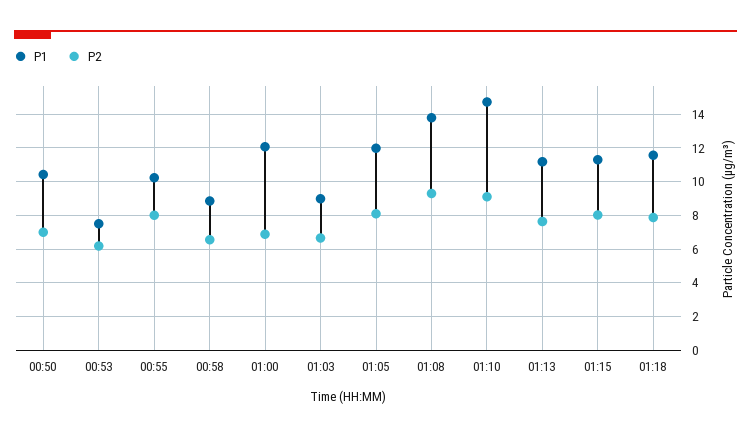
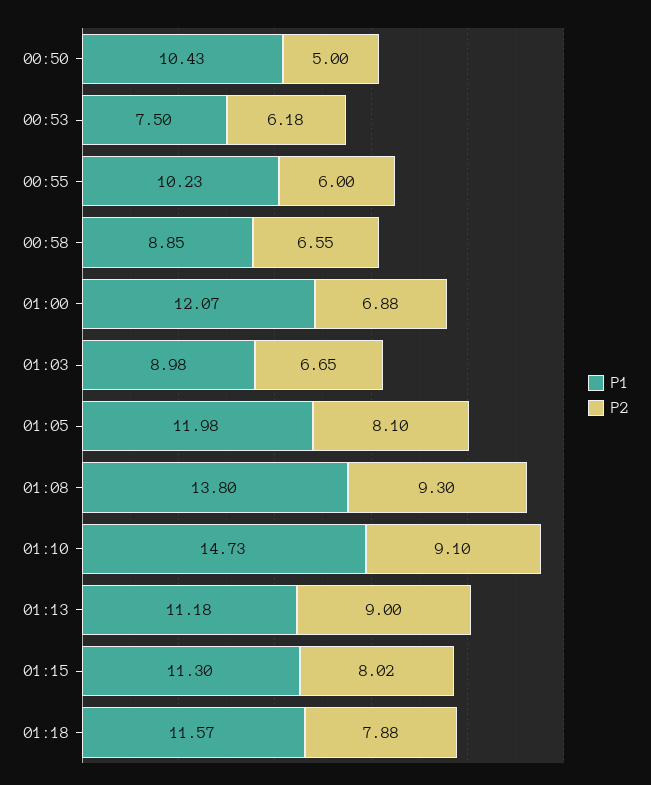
  {
    "P1": {
      "00:50": 10.43,
      "00:53": 7.5,
      "00:55": 10.23,
      "00:58": 8.85,
      "01:00": 12.07,
      "01:03": 8.98,
      "01:05": 11.98,
      "01:08": 13.8,
      "01:10": 14.73,
      "01:13": 11.18,
      "01:15": 11.3,
      "01:18": 11.57
    },
    "P2": {
-     "00:50": 7,
+     "00:50": 5,
      "00:53": 6.18,
-     "00:55": 8,
+     "00:55": 6,
      "00:58": 6.55,
      "01:00": 6.88,
      "01:03": 6.65,
      "01:05": 8.1,
      "01:08": 9.3,
      "01:10": 9.1,
-     "01:13": 7.5,
+     "01:13": 9,
      "01:15": 8.02,
      "01:18": 7.88
    }
  }

